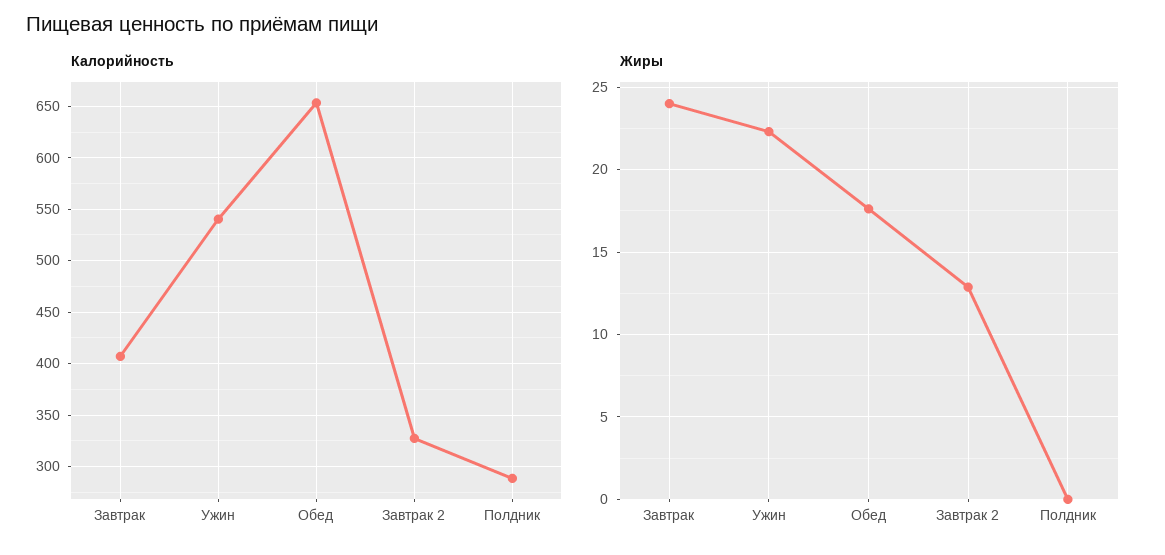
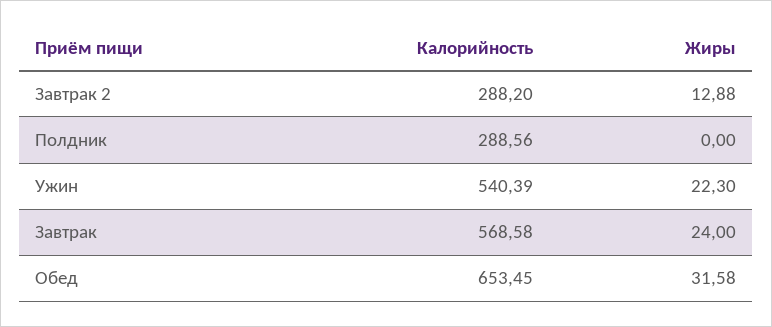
  {
    "Калорийность": {
-     "Завтрак": 410,
+     "Завтрак": 568.58,
      "Ужин": 540.39,
      "Обед": 653.45,
-     "Завтрак 2": 330,
+     "Завтрак 2": 288.2,
      "Полдник": 288.56
    },
    "Жиры": {
      "Завтрак": 24,
      "Ужин": 22.3,
-     "Обед": 17.5,
+     "Обед": 31.58,
      "Завтрак 2": 12.88,
      "Полдник": 0
    }
  }

